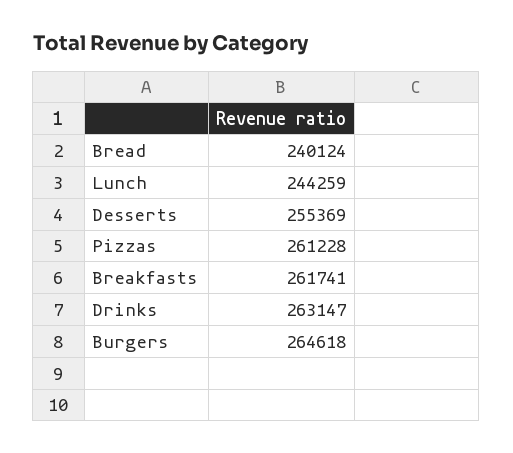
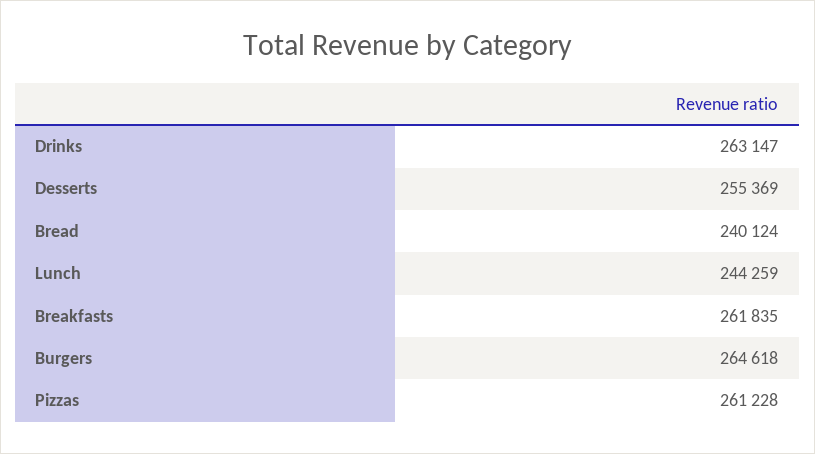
  {
    "Bread": 240124,
    "Lunch": 244259,
    "Desserts": 255369,
    "Pizzas": 261228,
-   "Breakfasts": 261741,
+   "Breakfasts": 261835,
    "Drinks": 263147,
    "Burgers": 264618
  }

